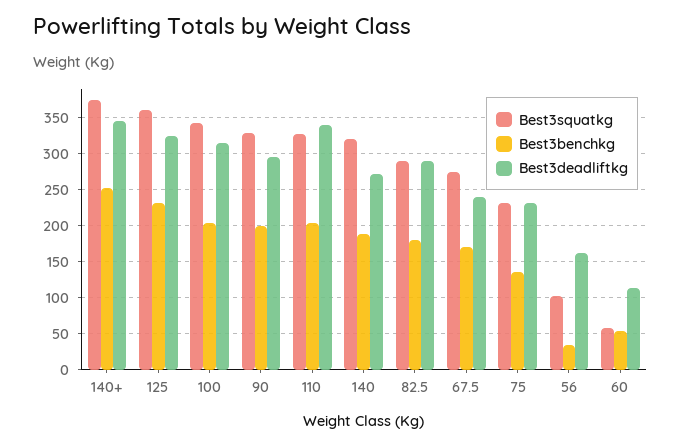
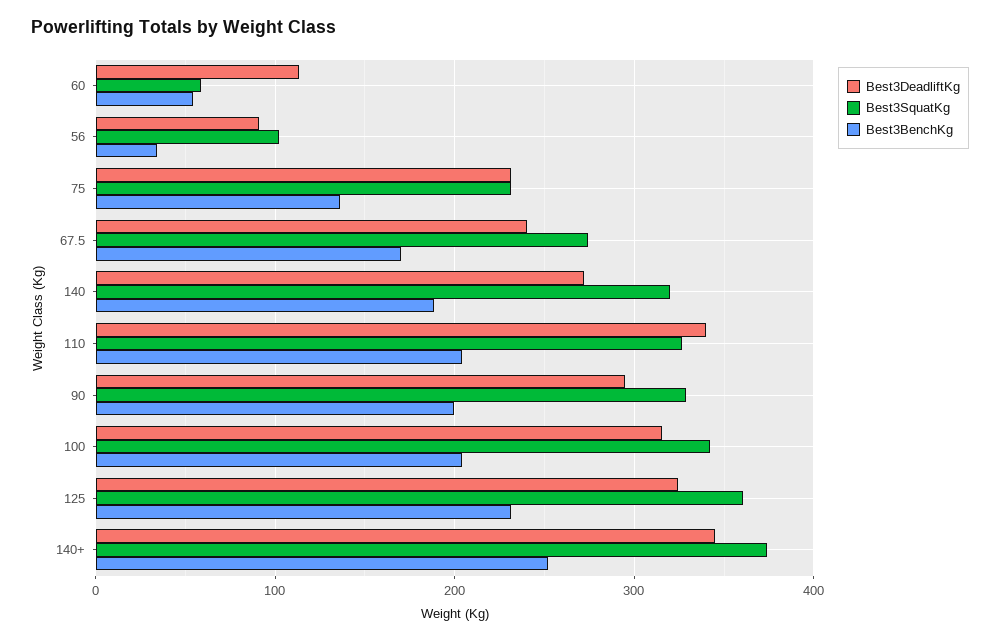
  {
    "Best3squatkg": {
      "140+": 370,
      "125": 360,
      "100": 340,
      "90": 330,
      "110": 330,
      "140": 320,
-     "82.5": 290,
      "67.5": 270,
      "75": 230,
      "56": 100,
      "60": 60
    },
    "Best3benchkg": {
      "140+": 250,
      "125": 230,
      "100": 200,
      "90": 200,
      "110": 200,
      "140": 190,
-     "82.5": 180,
      "67.5": 170,
      "75": 140,
      "56": 30,
      "60": 50
    },
    "Best3deadliftkg": {
      "140+": 340,
      "125": 320,
      "100": 320,
      "90": 290,
      "110": 340,
      "140": 270,
-     "82.5": 290,
      "67.5": 240,
      "75": 230,
-     "56": 160,
+     "56": 90,
      "60": 110
    }
  }

